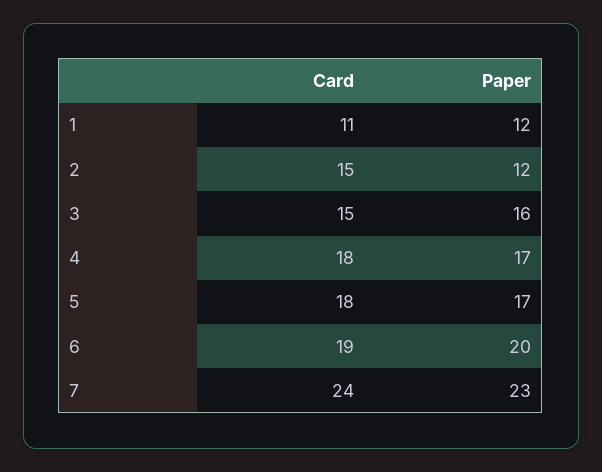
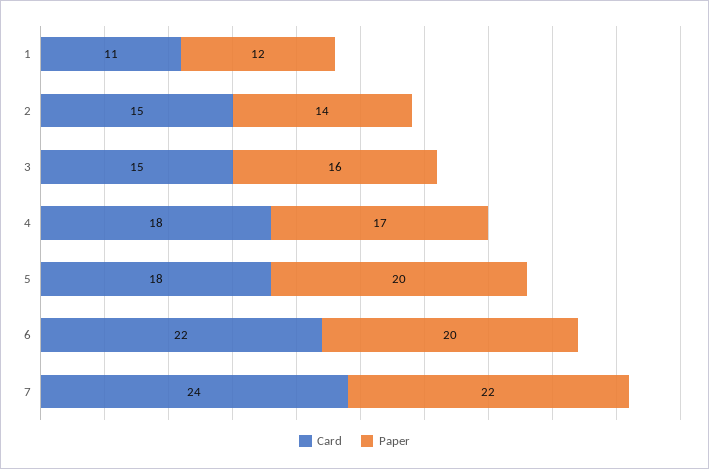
  {
    "Card": {
      "1": 11,
      "2": 15,
      "3": 15,
      "4": 18,
      "5": 18,
-     "6": 19,
+     "6": 22,
      "7": 24
    },
    "Paper": {
      "1": 12,
-     "2": 12,
+     "2": 14,
      "3": 16,
      "4": 17,
-     "5": 17,
+     "5": 20,
      "6": 20,
-     "7": 23
+     "7": 22
    }
  }

